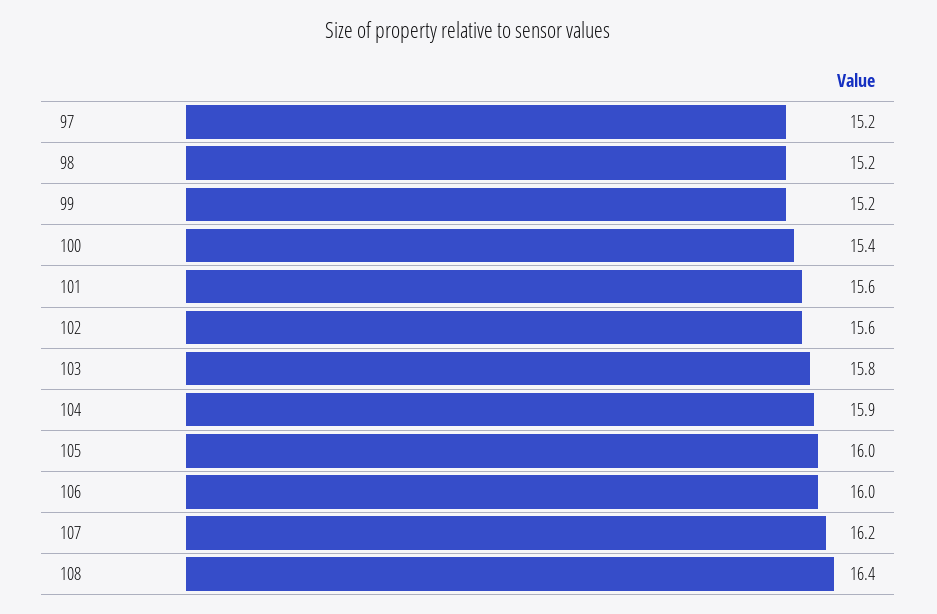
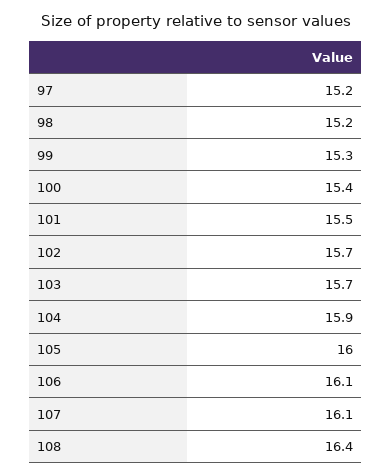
  {
    "97": 15.2,
    "98": 15.2,
-   "99": 15.2,
+   "99": 15.3,
    "100": 15.4,
-   "101": 15.6,
+   "101": 15.5,
-   "102": 15.6,
+   "102": 15.7,
-   "103": 15.8,
+   "103": 15.7,
    "104": 15.9,
    "105": 16,
-   "106": 16,
+   "106": 16.1,
-   "107": 16.2,
+   "107": 16.1,
    "108": 16.4
  }

